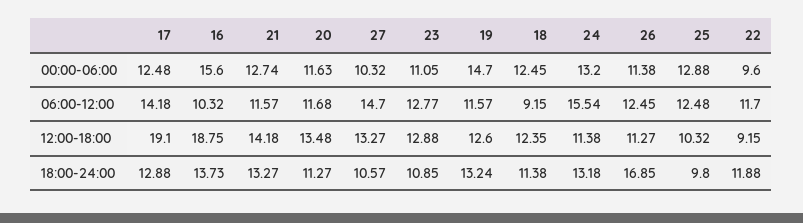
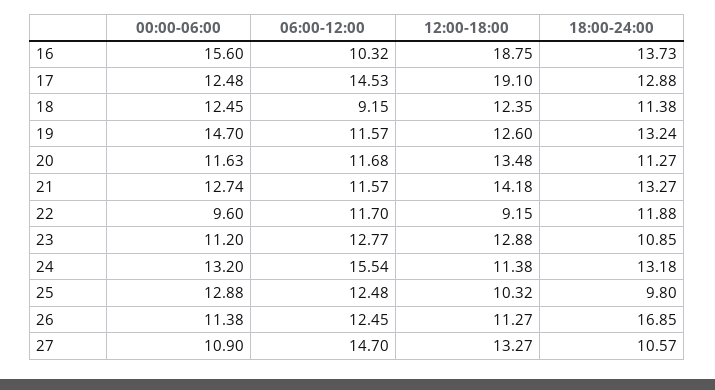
  {
    "17": {
      "00:00-06:00": 12.48,
-     "06:00-12:00": 14.18,
+     "06:00-12:00": 14.53,
      "12:00-18:00": 19.1,
      "18:00-24:00": 12.88
    },
    "16": {
      "00:00-06:00": 15.6,
      "06:00-12:00": 10.32,
      "12:00-18:00": 18.75,
      "18:00-24:00": 13.73
    },
    "21": {
      "00:00-06:00": 12.74,
      "06:00-12:00": 11.57,
      "12:00-18:00": 14.18,
      "18:00-24:00": 13.27
    },
    "20": {
      "00:00-06:00": 11.63,
      "06:00-12:00": 11.68,
      "12:00-18:00": 13.48,
      "18:00-24:00": 11.27
    },
    "27": {
-     "00:00-06:00": 10.32,
+     "00:00-06:00": 10.9,
      "06:00-12:00": 14.7,
      "12:00-18:00": 13.27,
      "18:00-24:00": 10.57
    },
    "23": {
-     "00:00-06:00": 11.05,
+     "00:00-06:00": 11.2,
      "06:00-12:00": 12.77,
      "12:00-18:00": 12.88,
      "18:00-24:00": 10.85
    },
    "19": {
      "00:00-06:00": 14.7,
      "06:00-12:00": 11.57,
      "12:00-18:00": 12.6,
      "18:00-24:00": 13.24
    },
    "18": {
      "00:00-06:00": 12.45,
      "06:00-12:00": 9.15,
      "12:00-18:00": 12.35,
      "18:00-24:00": 11.38
    },
    "24": {
      "00:00-06:00": 13.2,
      "06:00-12:00": 15.54,
      "12:00-18:00": 11.38,
      "18:00-24:00": 13.18
    },
    "26": {
      "00:00-06:00": 11.38,
      "06:00-12:00": 12.45,
      "12:00-18:00": 11.27,
      "18:00-24:00": 16.85
    },
    "25": {
      "00:00-06:00": 12.88,
      "06:00-12:00": 12.48,
      "12:00-18:00": 10.32,
      "18:00-24:00": 9.8
    },
    "22": {
      "00:00-06:00": 9.6,
      "06:00-12:00": 11.7,
      "12:00-18:00": 9.15,
      "18:00-24:00": 11.88
    }
  }

